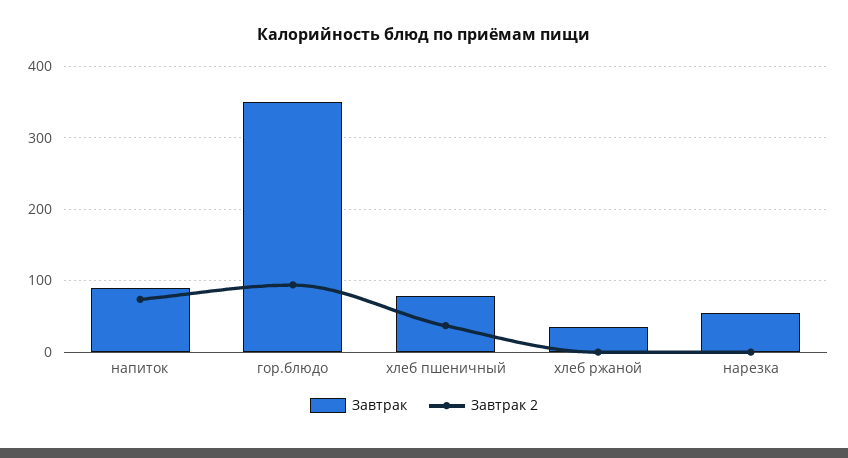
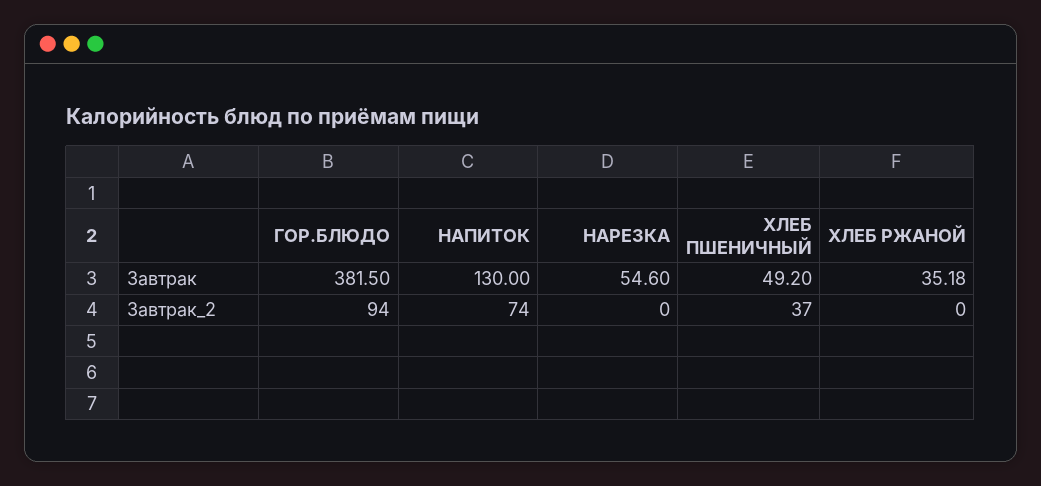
  {
    "Завтрак": {
-     "напиток": 90,
+     "напиток": 130,
-     "гор.блюдо": 350,
+     "гор.блюдо": 381.5,
-     "хлеб пшеничный": 80,
+     "хлеб пшеничный": 49.2,
      "хлеб ржаной": 35.18,
      "нарезка": 54.6
    },
    "Завтрак 2": {
      "напиток": 74,
      "гор.блюдо": 94,
      "хлеб пшеничный": 37,
      "хлеб ржаной": 0,
      "нарезка": 0
    }
  }

